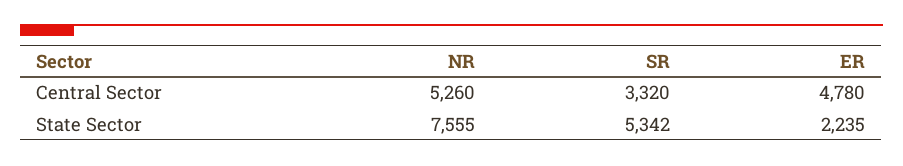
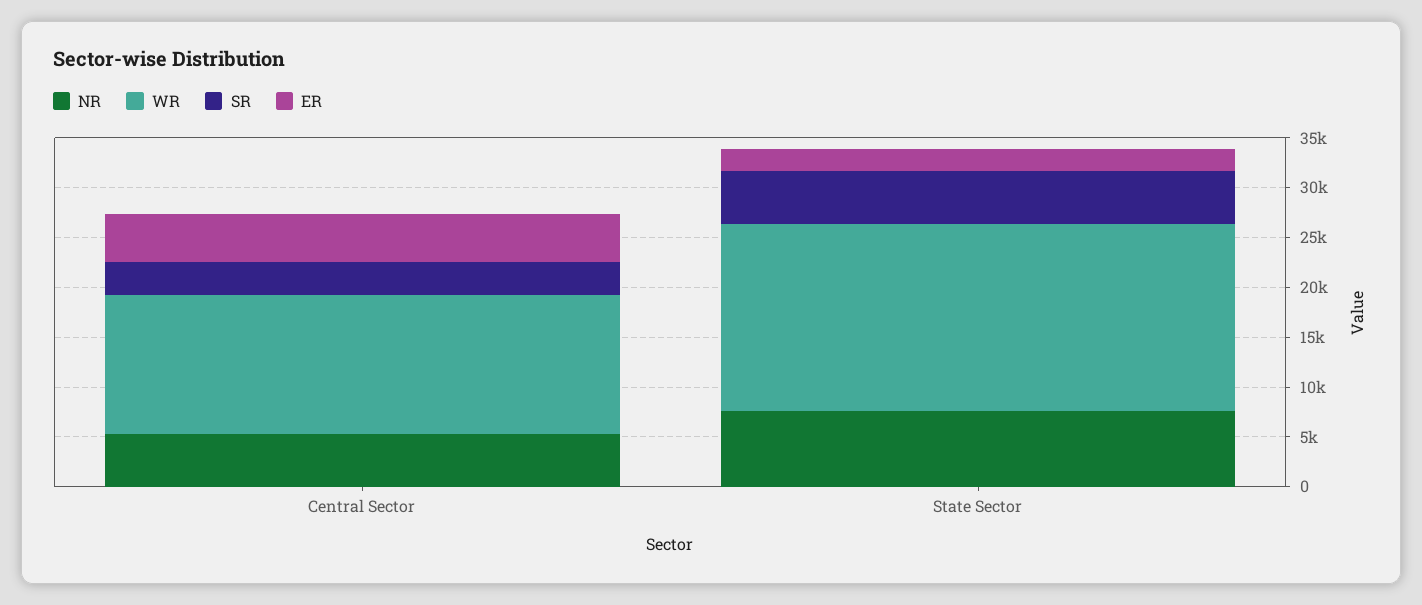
  {
    "NR": {
      "Central Sector": 5260,
      "State Sector": 7555
    },
    "SR": {
      "Central Sector": 3320,
      "State Sector": 5342
    },
    "ER": {
      "Central Sector": 4780,
      "State Sector": 2235
-   }
+   },
+   "WR": {
+     "Central Sector": 14000,
+     "State Sector": 19000
+   }
  }

